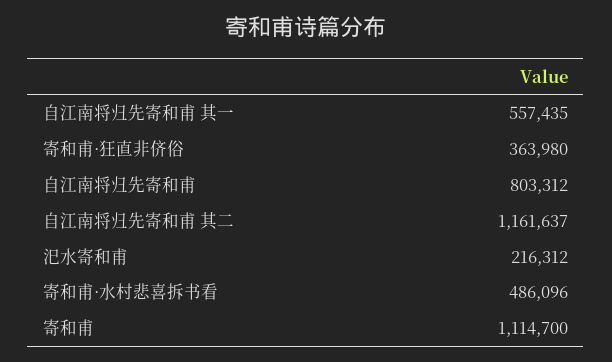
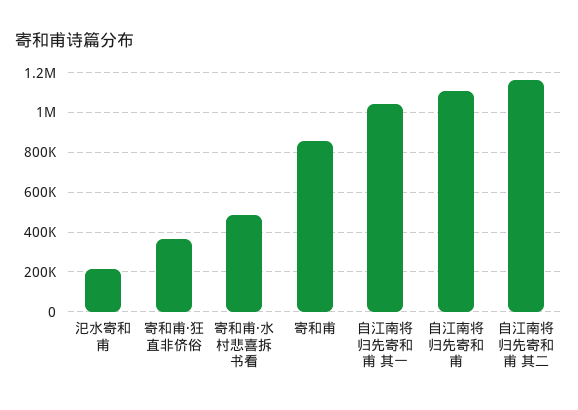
  {
-   "自江南将归先寄和甫 其一": 557435,
+   "自江南将归先寄和甫 其一": 1050000,
    "寄和甫·狂直非侪俗": 363980,
-   "自江南将归先寄和甫": 803312,
+   "自江南将归先寄和甫": 1100000,
    "自江南将归先寄和甫 其二": 1161637,
    "汜水寄和甫": 216312,
    "寄和甫·水村悲喜拆书看": 486096,
-   "寄和甫": 1114700
+   "寄和甫": 850000
  }

